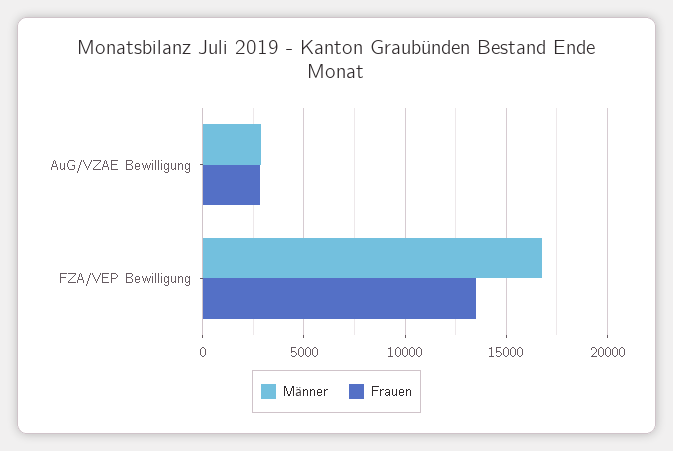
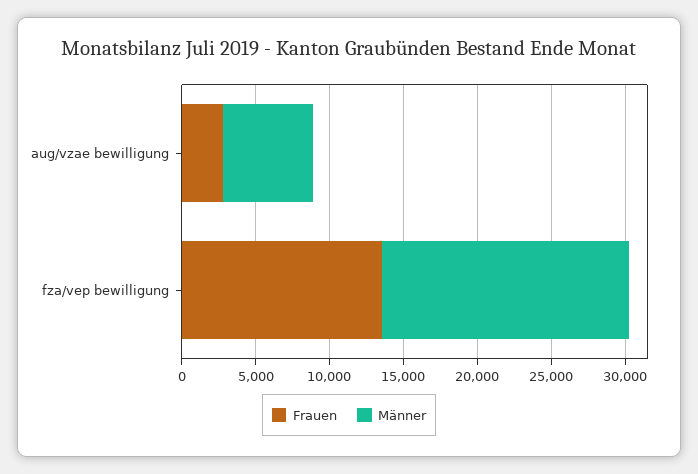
  {
    "Männer": {
-     "AuG/VZAE Bewilligung": 3000,
+     "AuG/VZAE Bewilligung": 6000,
      "FZA/VEP Bewilligung": 16500
    },
    "Frauen": {
      "AuG/VZAE Bewilligung": 3000,
      "FZA/VEP Bewilligung": 13500
    }
  }

